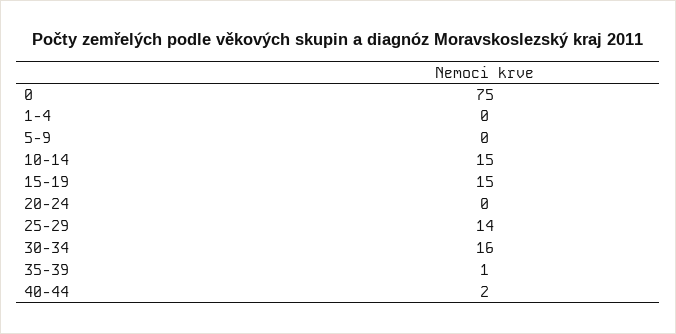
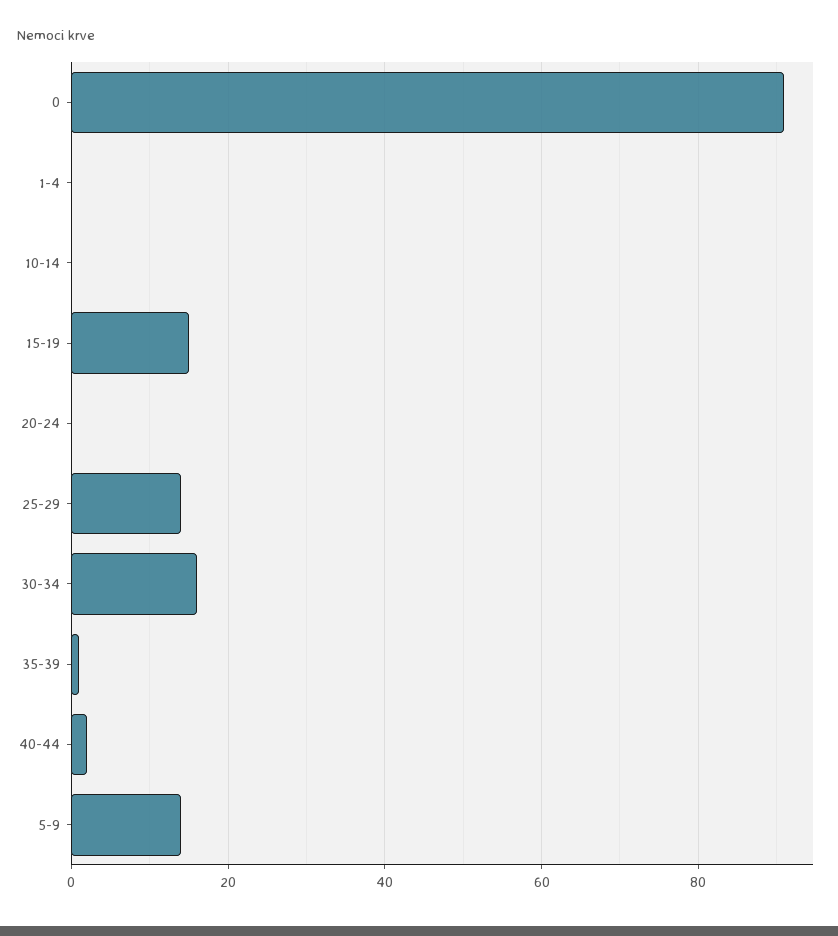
  {
-   "0": 75,
+   "0": 90,
    "1-4": 0,
-   "5-9": 0,
+   "5-9": 15,
-   "10-14": 15,
+   "10-14": 0,
    "15-19": 15,
    "20-24": 0,
    "25-29": 14,
    "30-34": 16,
    "35-39": 1,
    "40-44": 2
  }

